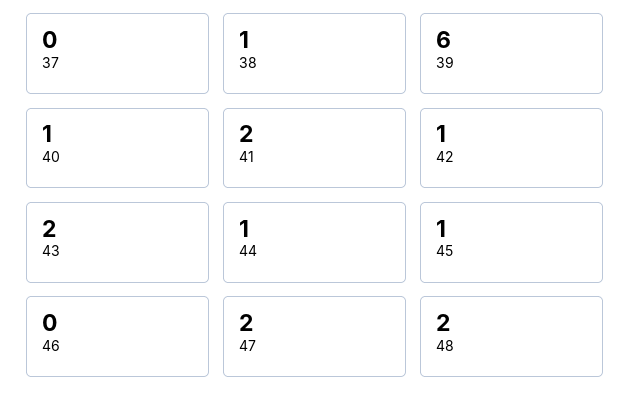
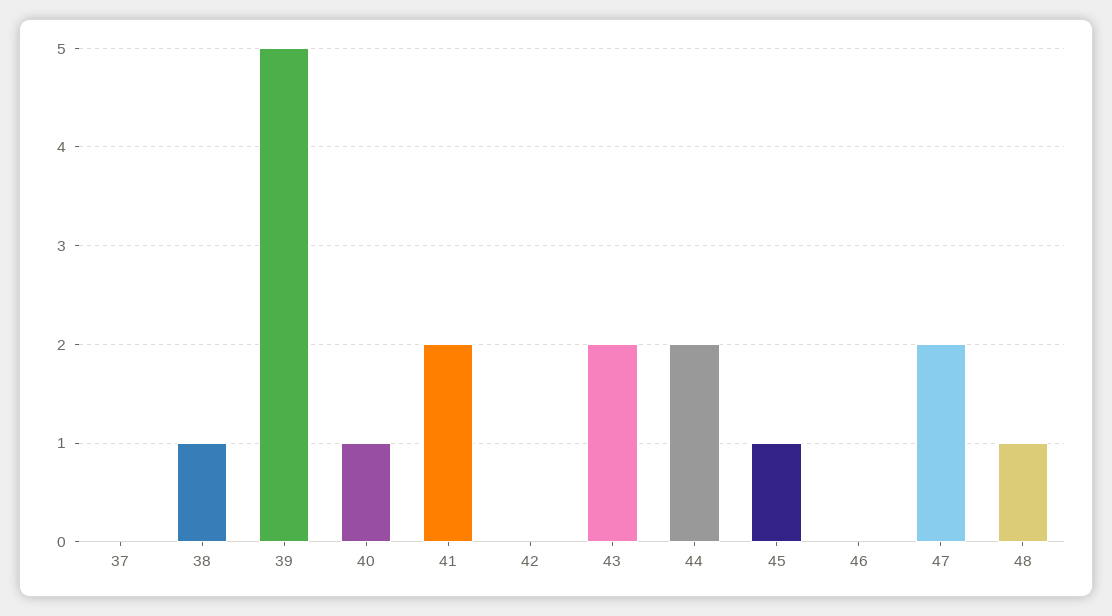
  {
    "37": 0,
    "38": 1,
-   "39": 6,
+   "39": 5,
    "40": 1,
    "41": 2,
-   "42": 1,
+   "42": 0,
    "43": 2,
-   "44": 1,
+   "44": 2,
    "45": 1,
    "46": 0,
    "47": 2,
-   "48": 2
+   "48": 1
  }

